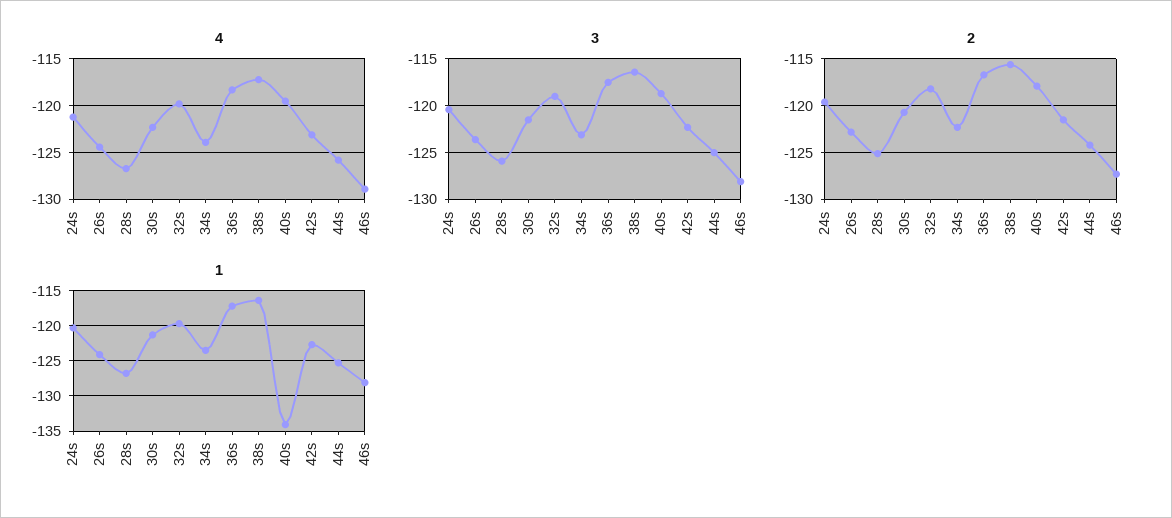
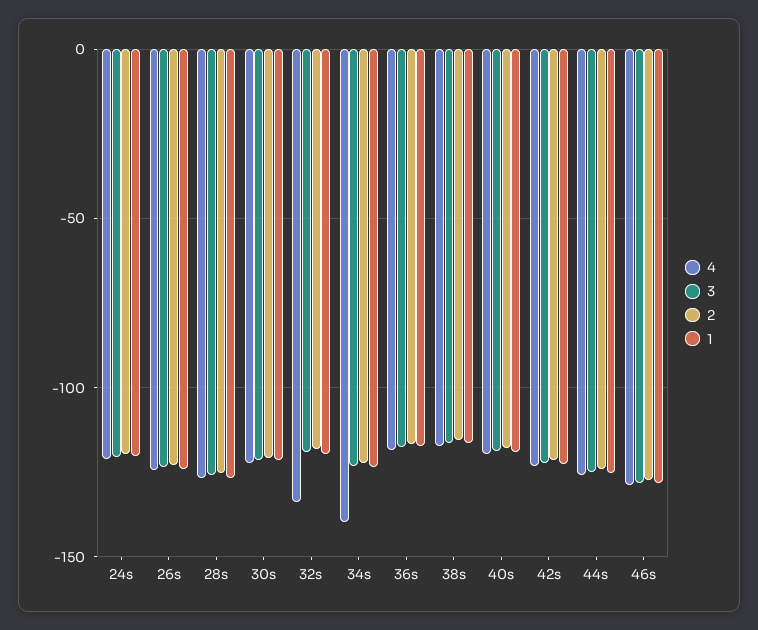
  {
    "4": {
      "24s": -121,
      "26s": -124,
      "28s": -127,
      "30s": -122,
-     "32s": -120,
+     "32s": -135,
-     "34s": -124,
+     "34s": -140,
      "36s": -118,
      "38s": -117,
      "40s": -120,
      "42s": -123,
      "44s": -126,
      "46s": -129
    },
    "3": {
      "24s": -120,
      "26s": -124,
      "28s": -126,
      "30s": -122,
      "32s": -119,
      "34s": -123,
      "36s": -118,
      "38s": -116,
      "40s": -119,
      "42s": -122,
      "44s": -125,
      "46s": -128
    },
    "2": {
      "24s": -120,
      "26s": -123,
      "28s": -125,
      "30s": -121,
      "32s": -118,
      "34s": -122,
      "36s": -117,
      "38s": -116,
      "40s": -118,
      "42s": -122,
      "44s": -124,
      "46s": -127
    },
    "1": {
      "24s": -120,
      "26s": -124,
      "28s": -127,
      "30s": -121,
      "32s": -120,
      "34s": -124,
      "36s": -117,
      "38s": -116,
-     "40s": -134,
+     "40s": -120,
      "42s": -123,
      "44s": -125,
      "46s": -128
    }
  }

